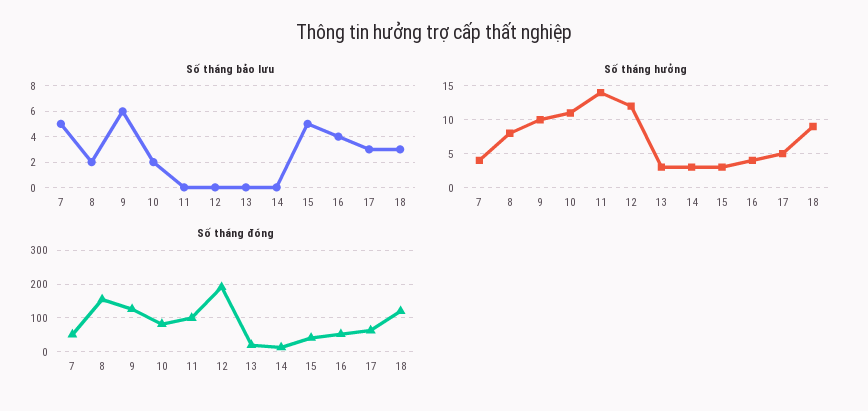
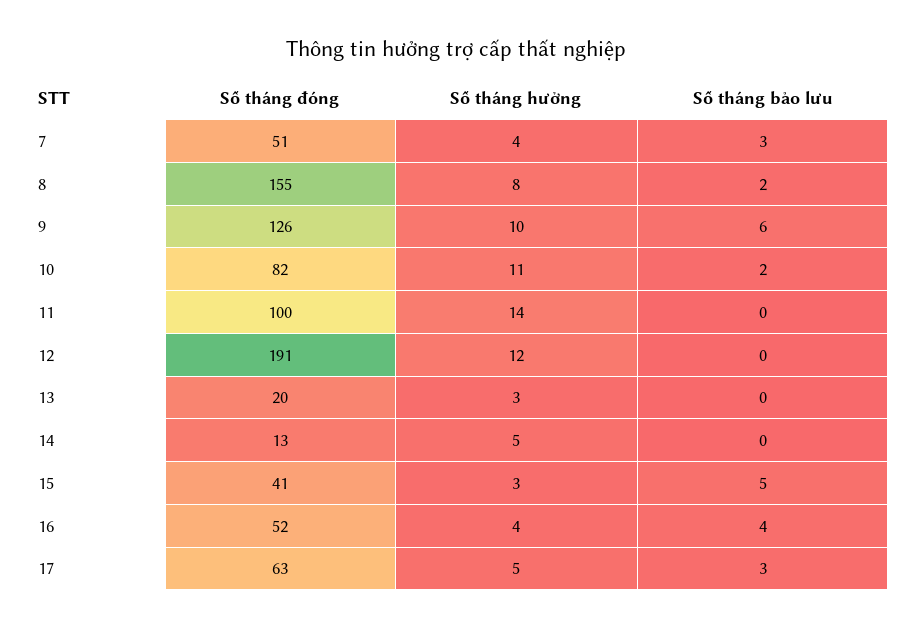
  {
    "Số tháng bảo lưu": {
-     "7": 5,
+     "7": 3,
      "8": 2,
      "9": 6,
      "10": 2,
      "11": 0,
      "12": 0,
      "13": 0,
      "14": 0,
      "15": 5,
      "16": 4,
-     "17": 3,
+     "17": 3
-     "18": 3
    },
    "Số tháng hưởng": {
      "7": 4,
      "8": 8,
      "9": 10,
      "10": 11,
      "11": 14,
      "12": 12,
      "13": 3,
-     "14": 3,
+     "14": 5,
      "15": 3,
      "16": 4,
-     "17": 5,
+     "17": 5
-     "18": 9
    },
    "Số tháng đóng": {
      "7": 51,
      "8": 155,
      "9": 126,
      "10": 82,
      "11": 100,
      "12": 191,
      "13": 20,
      "14": 13,
      "15": 41,
      "16": 52,
-     "17": 63,
+     "17": 63
-     "18": 120
    }
  }

